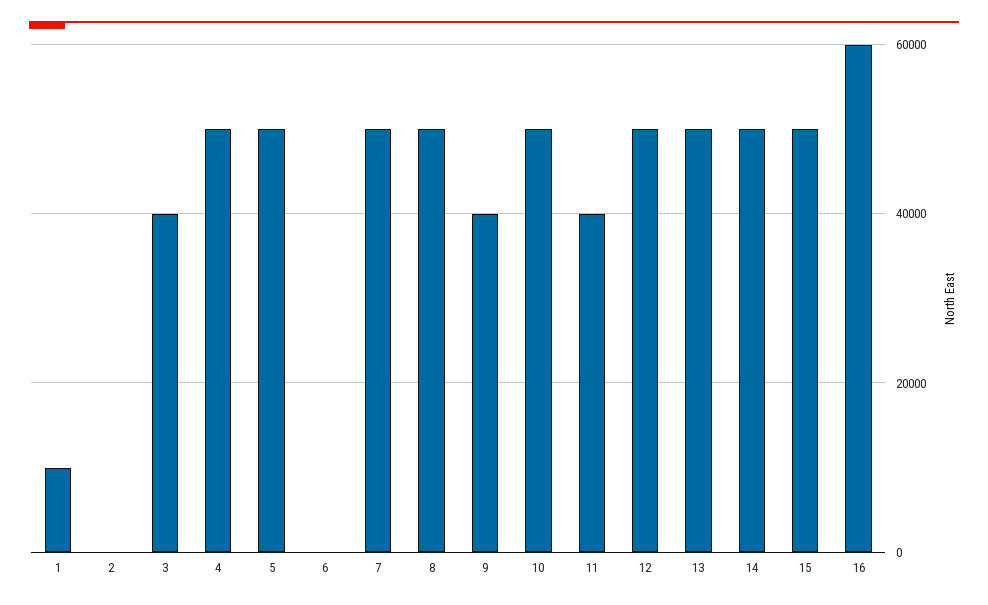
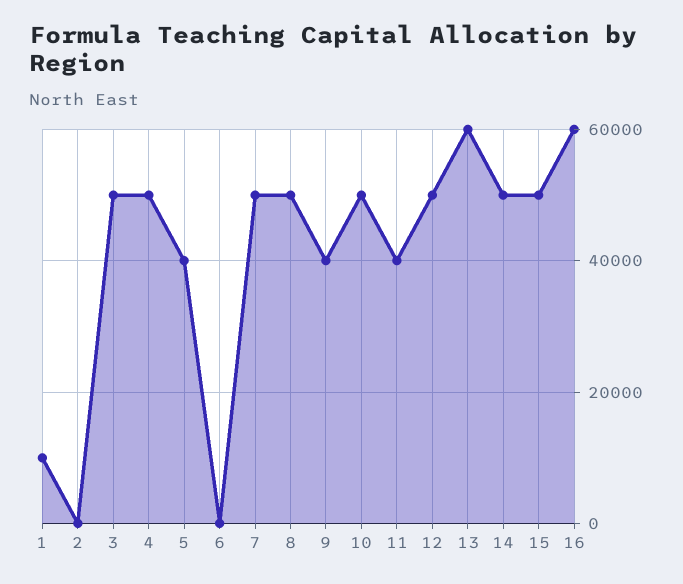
  {
    "1": 10000,
    "2": 0,
-   "3": 40000,
+   "3": 50000,
    "4": 50000,
-   "5": 50000,
+   "5": 40000,
    "6": 0,
    "7": 50000,
    "8": 50000,
    "9": 40000,
    "10": 50000,
    "11": 40000,
    "12": 50000,
-   "13": 50000,
+   "13": 60000,
    "14": 50000,
    "15": 50000,
    "16": 60000
  }

